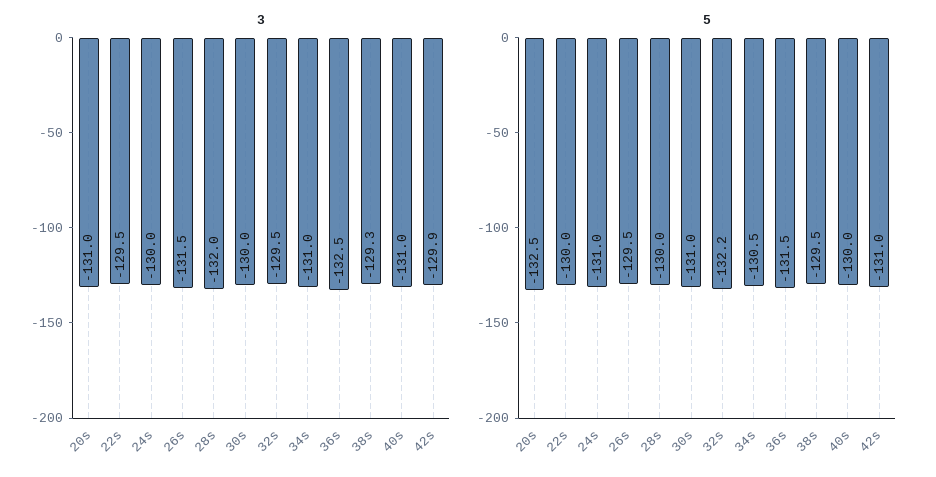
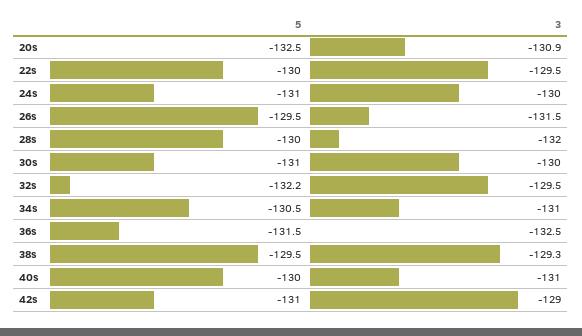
  {
    "3": {
-     "20s": -131,
+     "20s": -130.9,
      "22s": -129.5,
      "24s": -130,
      "26s": -131.5,
      "28s": -132,
      "30s": -130,
      "32s": -129.5,
      "34s": -131,
      "36s": -132.5,
      "38s": -129.3,
      "40s": -131,
-     "42s": -129.9
+     "42s": -129
    },
    "5": {
      "20s": -132.5,
      "22s": -130,
      "24s": -131,
      "26s": -129.5,
      "28s": -130,
      "30s": -131,
      "32s": -132.2,
      "34s": -130.5,
      "36s": -131.5,
      "38s": -129.5,
      "40s": -130,
      "42s": -131
    }
  }

